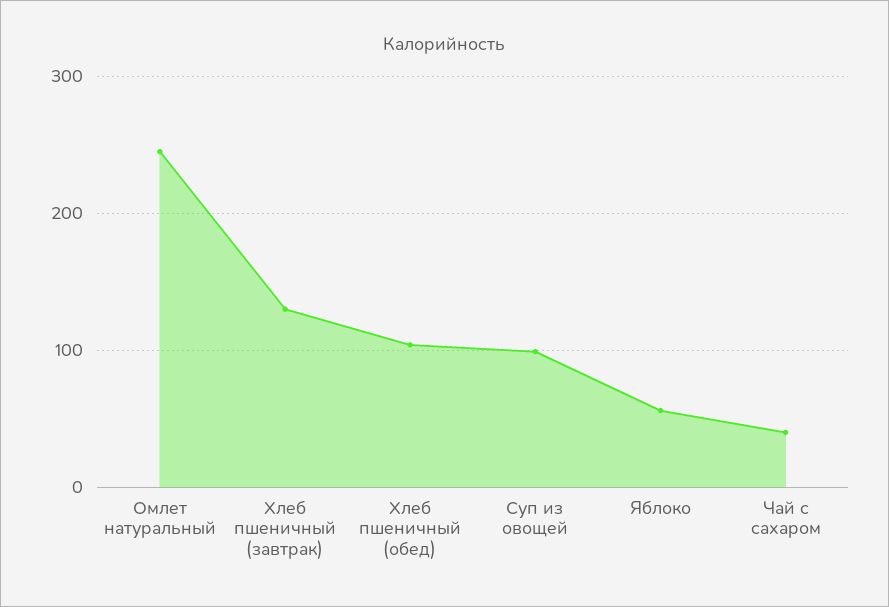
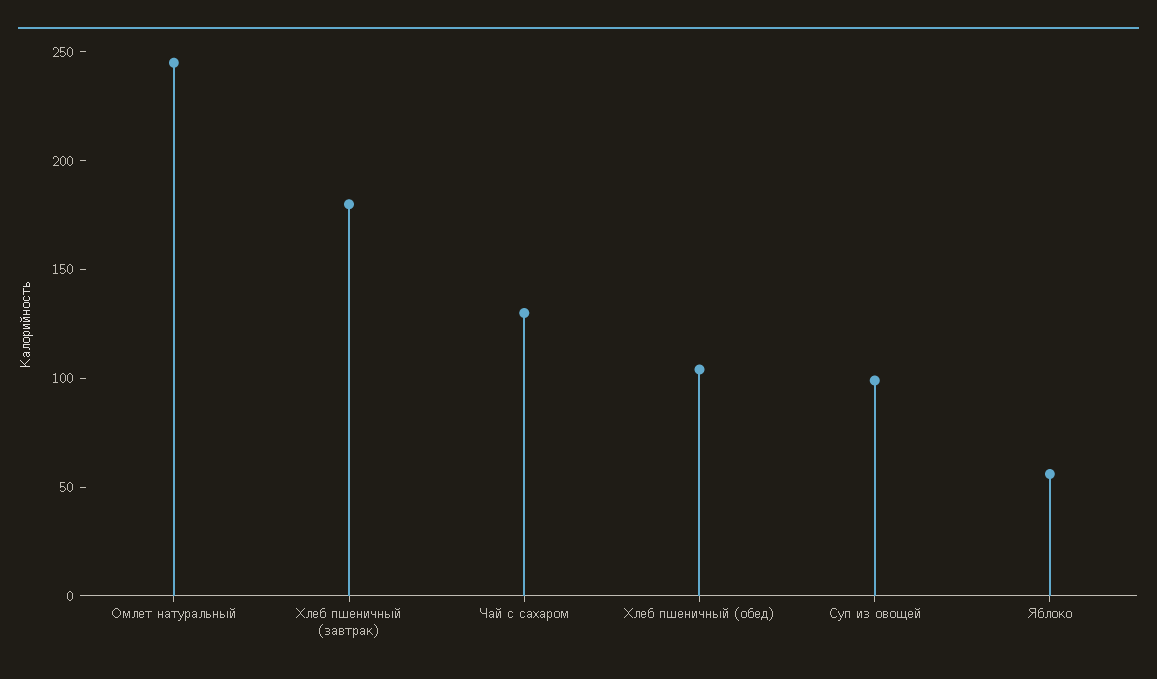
  {
    "Омлет натуральный": 250,
-   "Хлеб пшеничный (завтрак)": 130,
+   "Хлеб пшеничный (завтрак)": 180,
    "Хлеб пшеничный (обед)": 100,
    "Суп из овощей": 100,
    "Яблоко": 60,
-   "Чай с сахаром": 40
+   "Чай с сахаром": 130
  }

